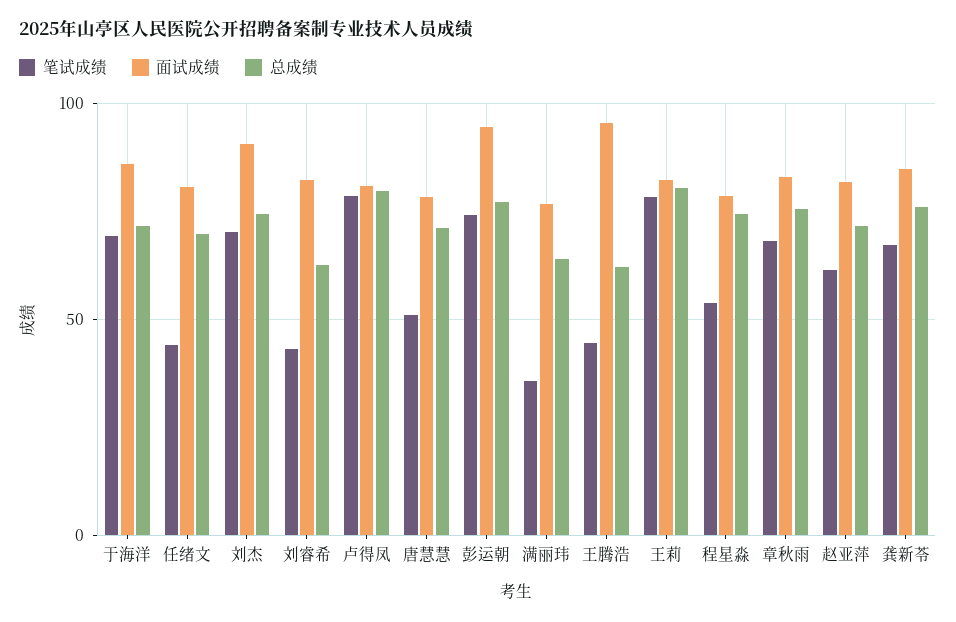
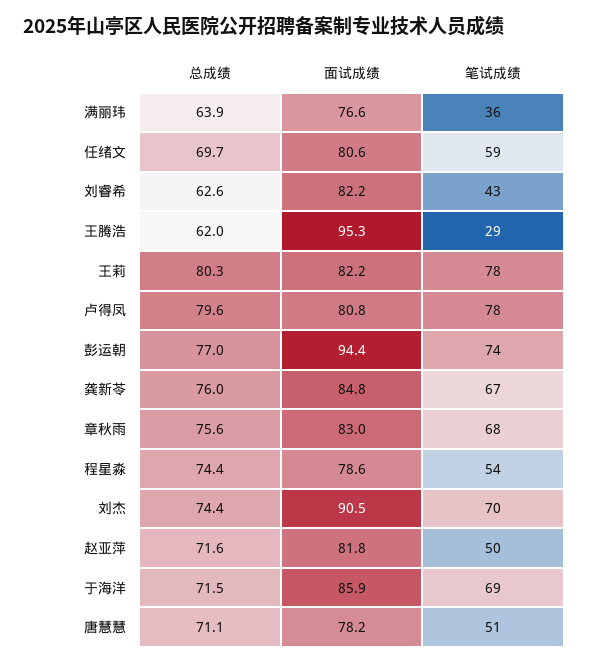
  {
    "笔试成绩": {
      "于海洋": 69,
-     "任绪文": 45,
+     "任绪文": 59,
      "刘杰": 70,
      "刘睿希": 43,
      "卢得凤": 78,
      "唐慧慧": 51,
      "彭运朝": 74,
      "满丽玮": 36,
-     "王腾浩": 45,
+     "王腾浩": 29,
      "王莉": 78,
      "程星淼": 54,
      "章秋雨": 68,
-     "赵亚萍": 60,
+     "赵亚萍": 50,
      "龚新苓": 67
    },
    "面试成绩": {
      "于海洋": 85.9,
      "任绪文": 80.6,
      "刘杰": 90.5,
      "刘睿希": 82.2,
      "卢得凤": 80.8,
      "唐慧慧": 78.2,
      "彭运朝": 94.4,
      "满丽玮": 76.6,
      "王腾浩": 95.3,
      "王莉": 82.2,
      "程星淼": 78.6,
      "章秋雨": 83,
      "赵亚萍": 81.8,
      "龚新苓": 84.8
    },
    "总成绩": {
      "于海洋": 71.5,
      "任绪文": 69.7,
      "刘杰": 74.4,
      "刘睿希": 62.6,
      "卢得凤": 79.6,
      "唐慧慧": 71.1,
      "彭运朝": 77,
      "满丽玮": 63.9,
      "王腾浩": 62,
      "王莉": 80.3,
      "程星淼": 74.4,
      "章秋雨": 75.6,
      "赵亚萍": 71.6,
      "龚新苓": 76
    }
  }

